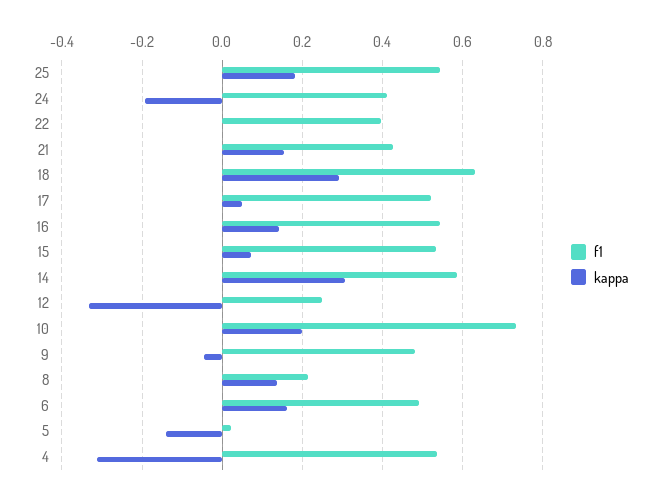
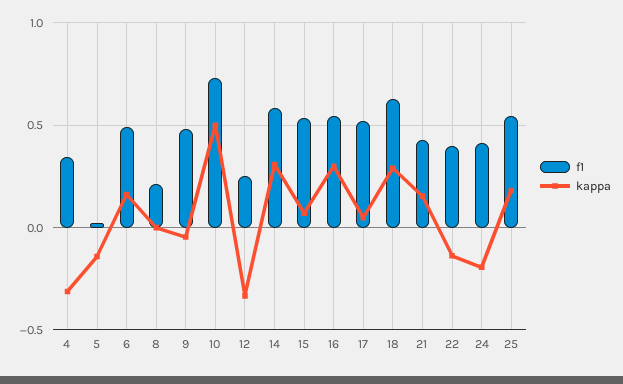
  {
    "f1": {
      "25": 0.54,
      "24": 0.42,
      "22": 0.4,
      "21": 0.42,
      "18": 0.64,
      "17": 0.52,
      "16": 0.54,
      "15": 0.54,
      "14": 0.58,
      "12": 0.26,
      "10": 0.74,
      "9": 0.48,
      "8": 0.22,
      "6": 0.5,
      "5": 0.02,
-     "4": 0.54
+     "4": 0.35
    },
    "kappa": {
      "25": 0.18,
      "24": -0.2,
-     "22": 0,
+     "22": -0.15,
      "21": 0.16,
      "18": 0.3,
      "17": 0.04,
-     "16": 0.14,
+     "16": 0.3,
      "15": 0.08,
      "14": 0.3,
      "12": -0.34,
-     "10": 0.2,
+     "10": 0.5,
      "9": -0.04,
-     "8": 0.14,
+     "8": 0,
      "6": 0.16,
      "5": -0.14,
      "4": -0.32
    }
  }

